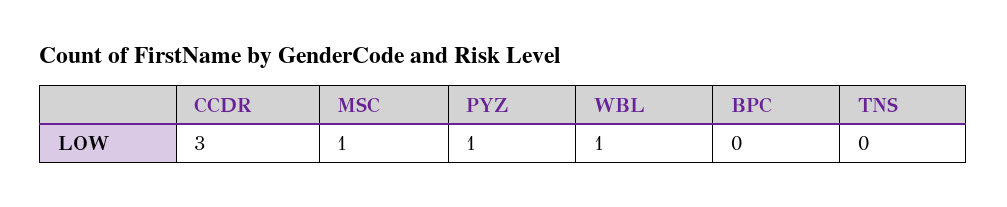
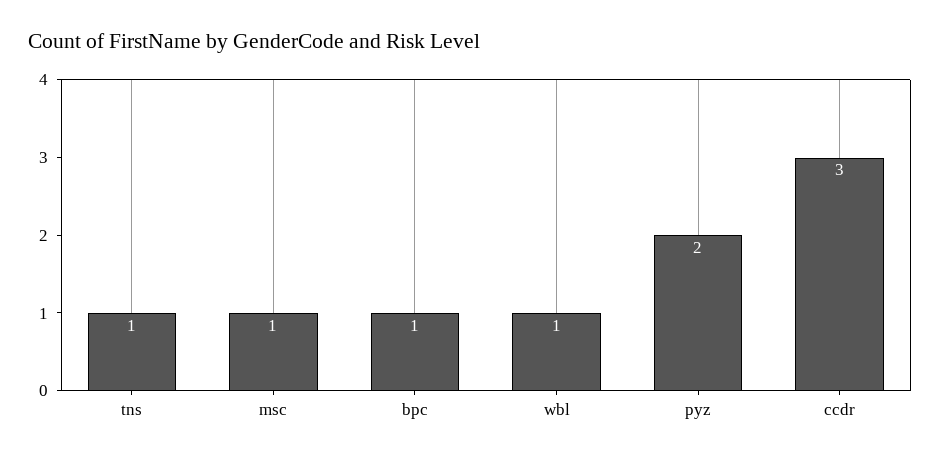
  {
    "CCDR": 3,
    "MSC": 1,
-   "PYZ": 1,
+   "PYZ": 2,
    "WBL": 1,
-   "BPC": 0,
+   "BPC": 1,
-   "TNS": 0
+   "TNS": 1
  }

